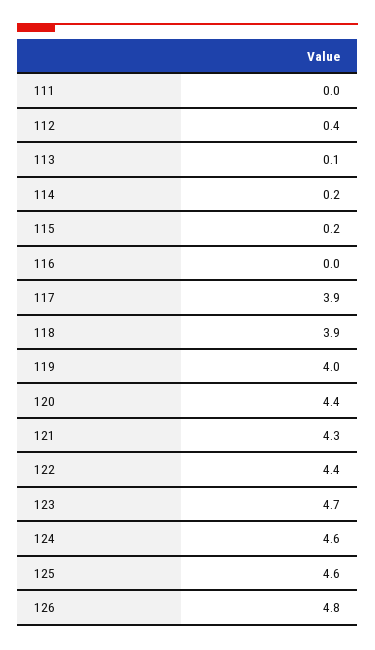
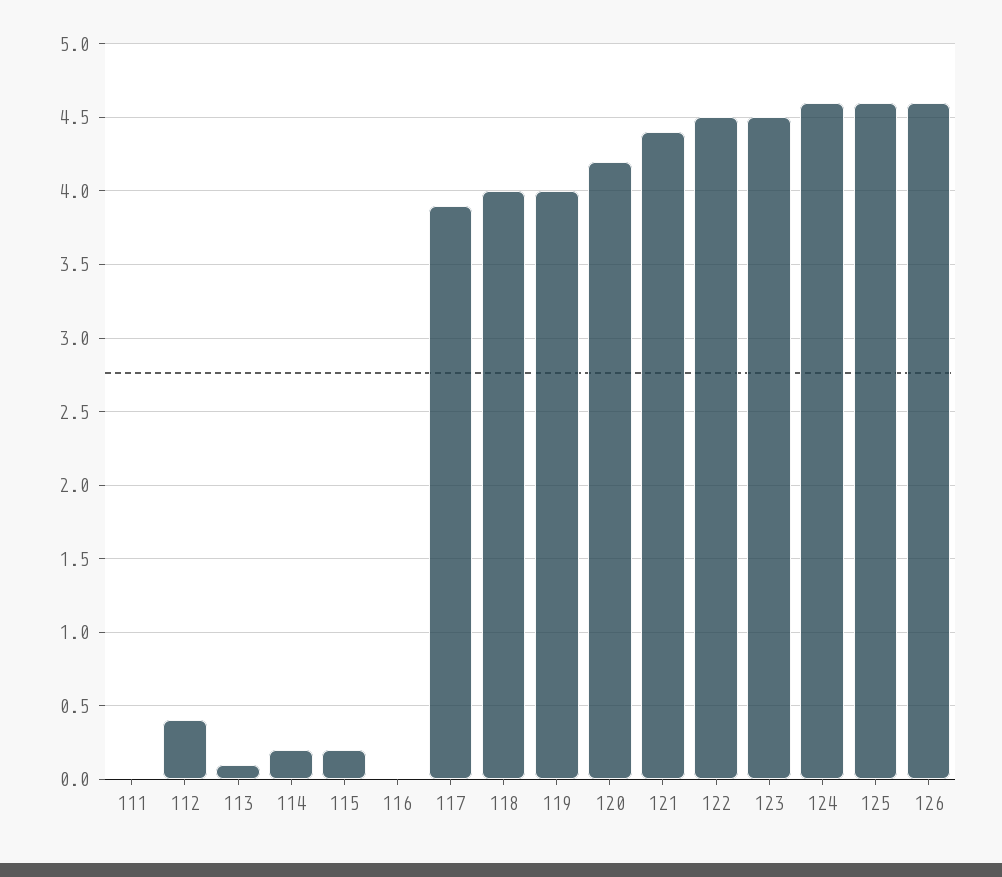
  {
    "111": 0,
    "112": 0.4,
    "113": 0.1,
    "114": 0.2,
    "115": 0.2,
    "116": 0,
    "117": 3.9,
-   "118": 3.9,
+   "118": 4,
    "119": 4,
-   "120": 4.4,
+   "120": 4.2,
-   "121": 4.3,
+   "121": 4.4,
-   "122": 4.4,
+   "122": 4.5,
-   "123": 4.7,
+   "123": 4.5,
    "124": 4.6,
    "125": 4.6,
-   "126": 4.8
+   "126": 4.6
  }

